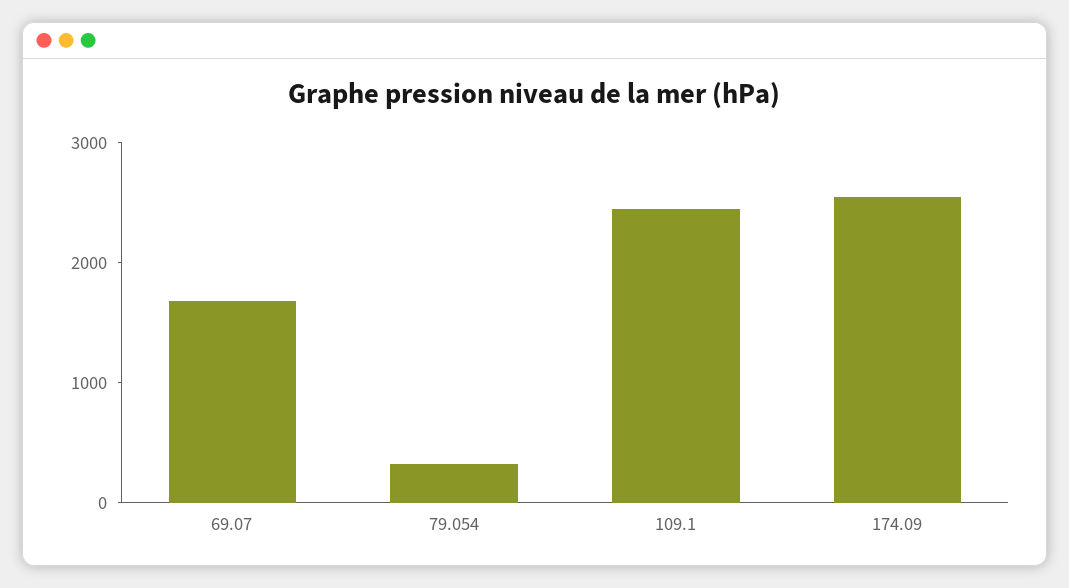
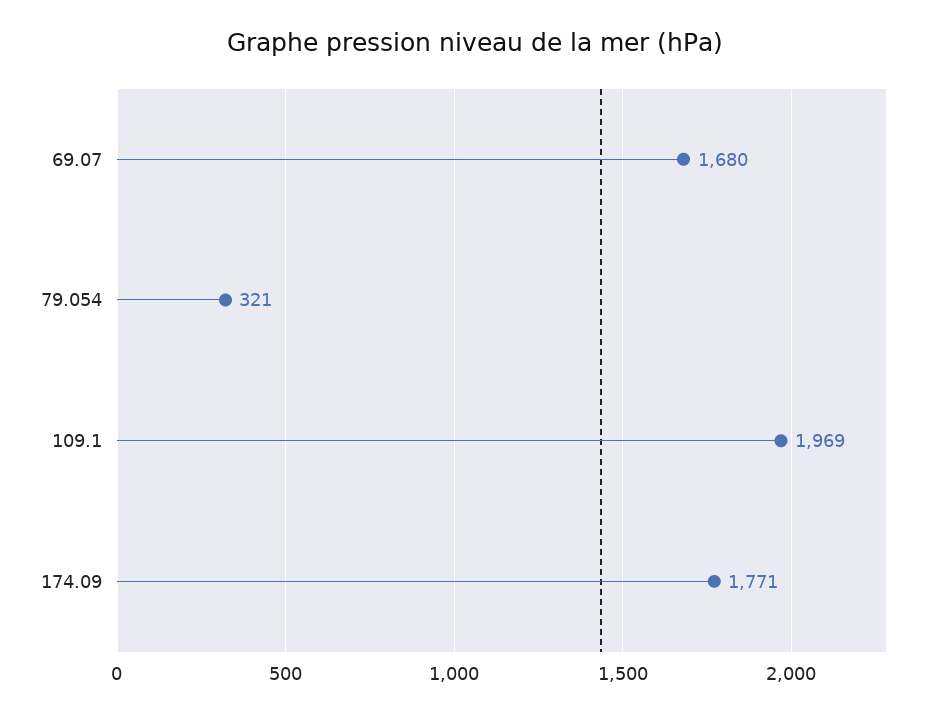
  {
    "69.07": 1680,
    "79.054": 321,
-   "109.1": 2400,
+   "109.1": 1969,
-   "174.09": 2600
+   "174.09": 1771
  }

